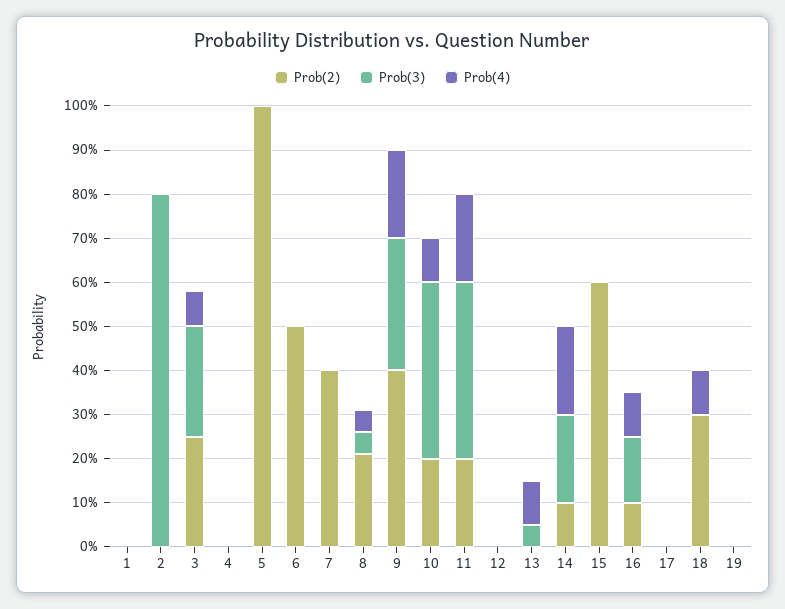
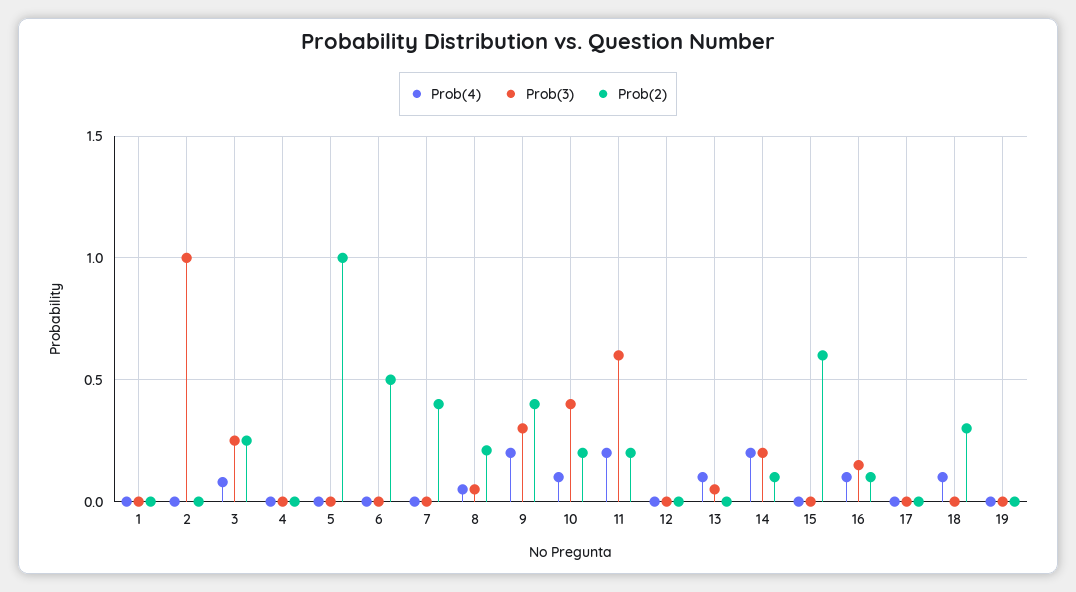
  {
    "Prob(2)": {
      "1": 0,
      "2": 0,
      "3": 0.25,
      "4": 0,
      "5": 1,
      "6": 0.5,
      "7": 0.4,
      "8": 0.2,
      "9": 0.4,
      "10": 0.2,
      "11": 0.2,
      "12": 0,
      "13": 0,
      "14": 0.1,
      "15": 0.6,
      "16": 0.1,
      "17": 0,
      "18": 0.3,
      "19": 0
    },
    "Prob(3)": {
      "1": 0,
-     "2": 0.8,
+     "2": 1,
      "3": 0.25,
      "4": 0,
      "5": 0,
      "6": 0,
      "7": 0,
      "8": 0.05,
      "9": 0.3,
      "10": 0.4,
-     "11": 0.4,
+     "11": 0.6,
      "12": 0,
      "13": 0.05,
      "14": 0.2,
      "15": 0,
      "16": 0.15,
      "17": 0,
      "18": 0,
      "19": 0
    },
    "Prob(4)": {
      "1": 0,
      "2": 0,
      "3": 0.1,
      "4": 0,
      "5": 0,
      "6": 0,
      "7": 0,
      "8": 0.05,
      "9": 0.2,
      "10": 0.1,
      "11": 0.2,
      "12": 0,
      "13": 0.1,
      "14": 0.2,
      "15": 0,
      "16": 0.1,
      "17": 0,
      "18": 0.1,
      "19": 0
    }
  }

